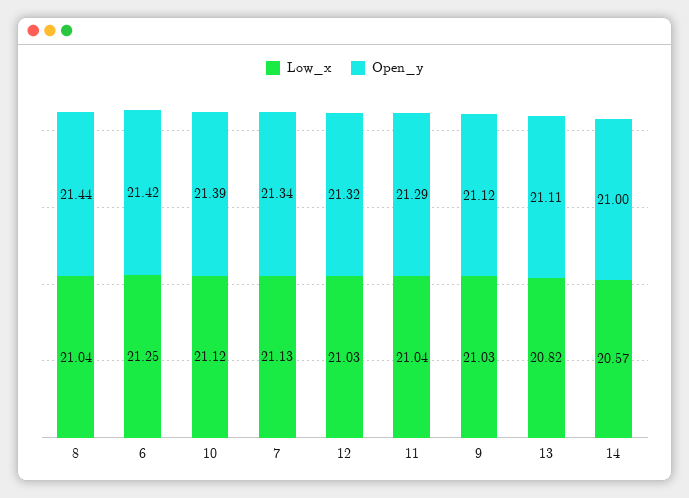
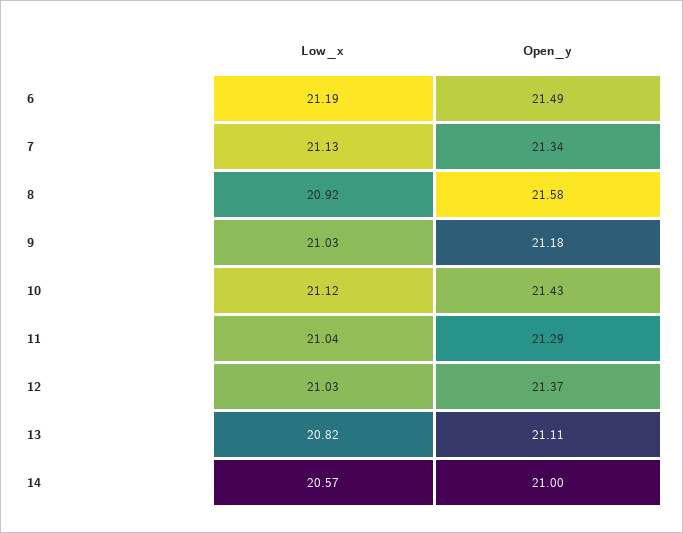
  {
    "Low_x": {
-     "8": 21.04,
+     "8": 20.92,
-     "6": 21.25,
+     "6": 21.19,
      "10": 21.12,
      "7": 21.13,
      "12": 21.03,
      "11": 21.04,
      "9": 21.03,
      "13": 20.82,
      "14": 20.57
    },
    "Open_y": {
-     "8": 21.44,
+     "8": 21.58,
-     "6": 21.42,
+     "6": 21.49,
-     "10": 21.39,
+     "10": 21.43,
      "7": 21.34,
-     "12": 21.32,
+     "12": 21.37,
      "11": 21.29,
-     "9": 21.12,
+     "9": 21.18,
      "13": 21.11,
      "14": 21
    }
  }

